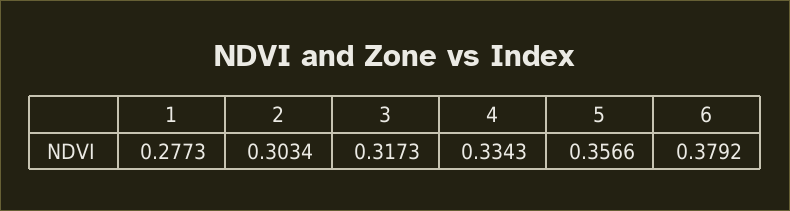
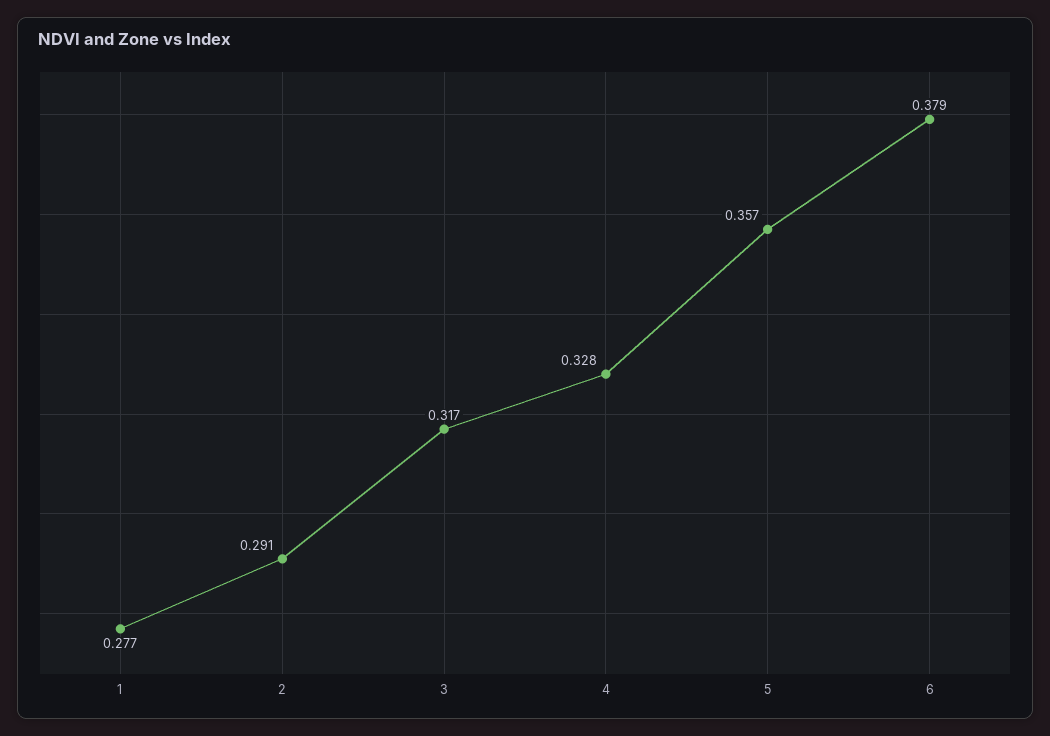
  {
    "1": 0.2773,
-   "2": 0.3034,
+   "2": 0.291,
    "3": 0.3173,
-   "4": 0.3343,
+   "4": 0.328,
    "5": 0.3566,
    "6": 0.3792
  }

